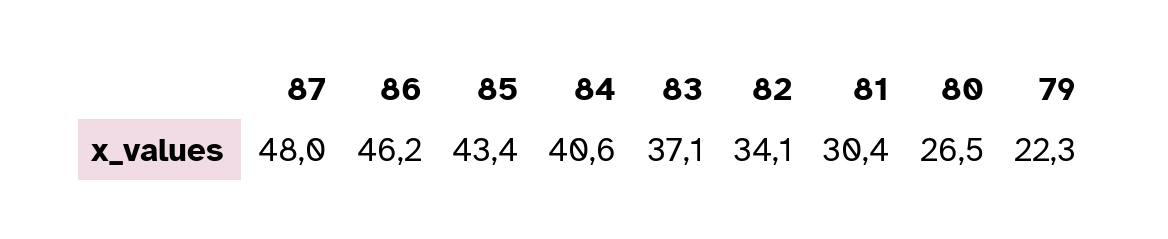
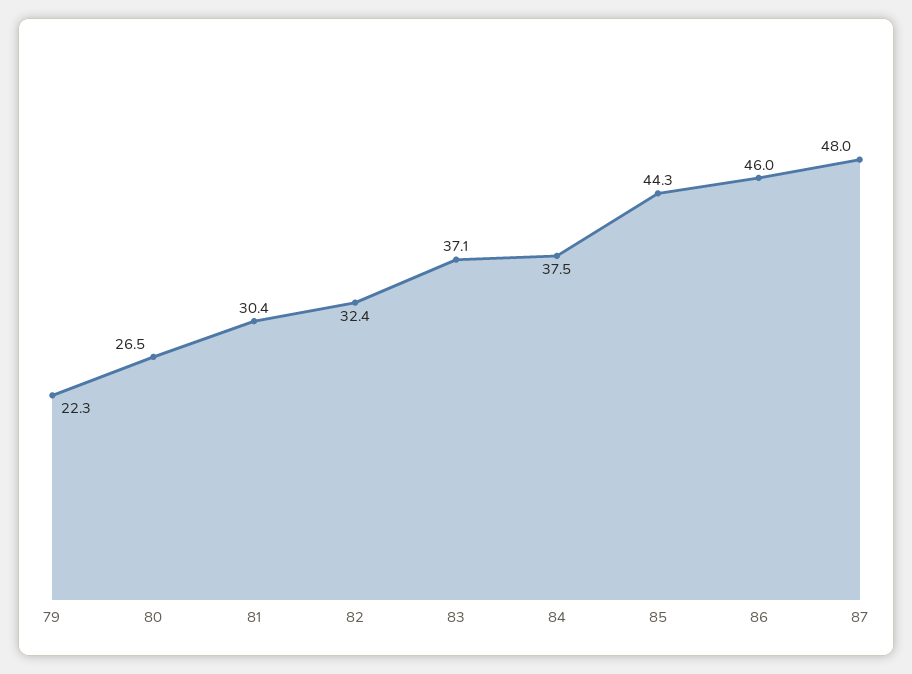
  {
    "87": 48,
-   "86": 46.2,
+   "86": 46,
-   "85": 43.4,
+   "85": 44.3,
-   "84": 40.6,
+   "84": 37.5,
    "83": 37.1,
-   "82": 34.1,
+   "82": 32.4,
    "81": 30.4,
    "80": 26.5,
    "79": 22.3
  }

